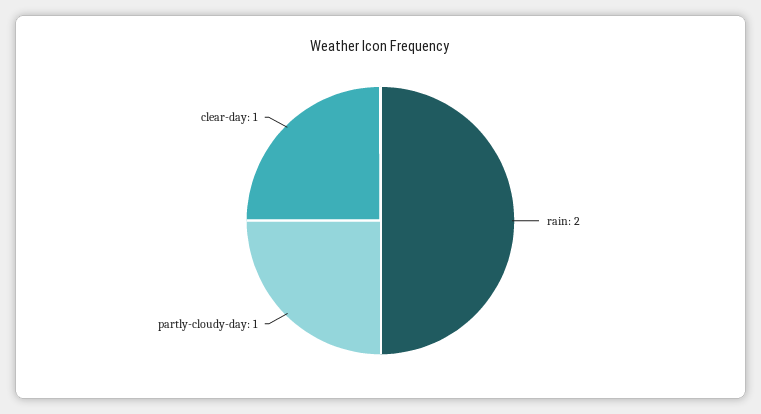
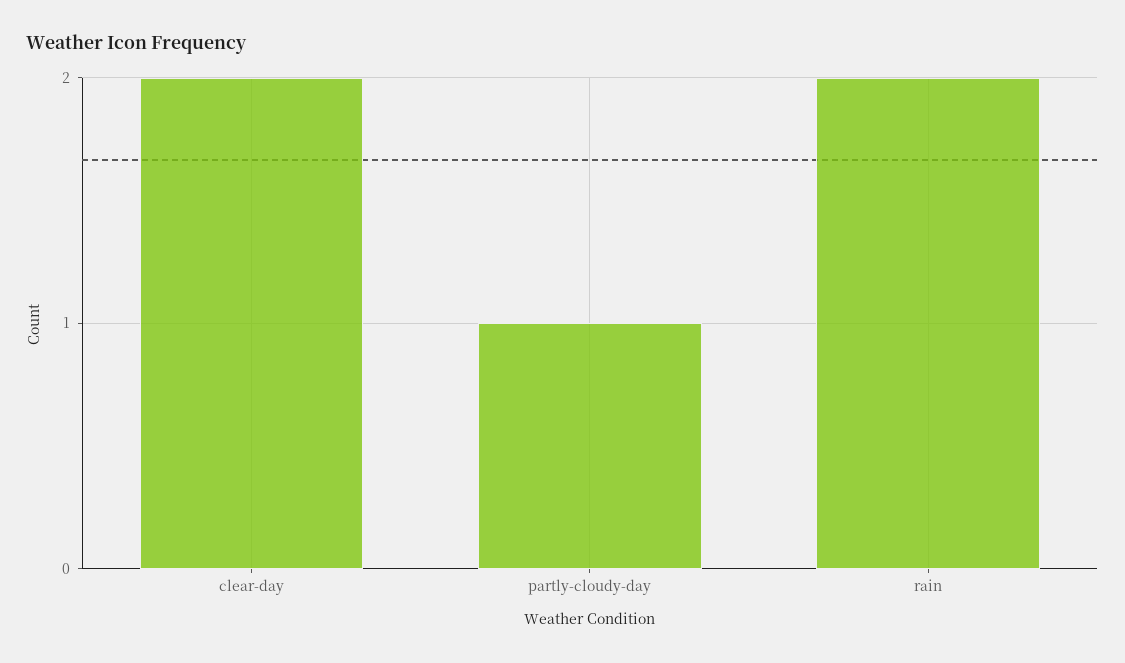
  {
    "rain": 2,
    "partly-cloudy-day": 1,
-   "clear-day": 1
+   "clear-day": 2
  }

